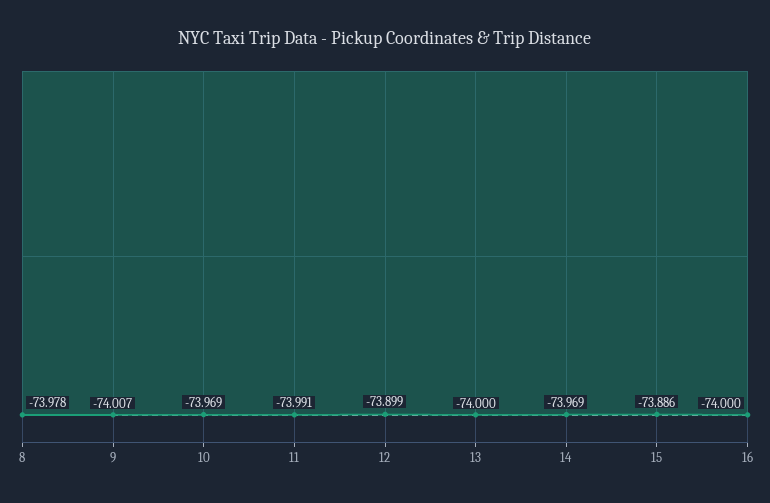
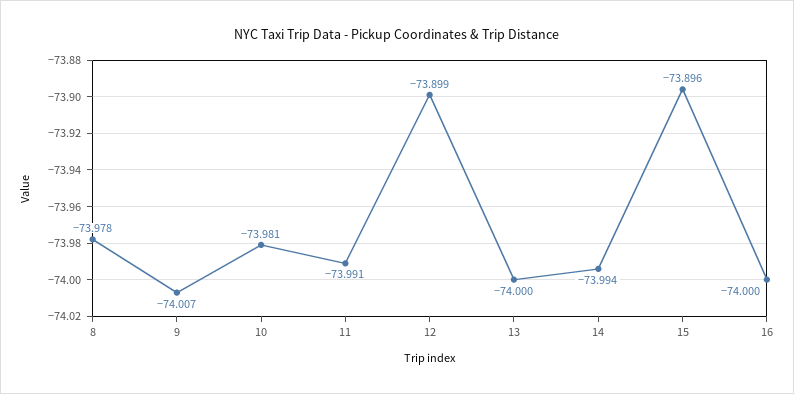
  {
    "8": -73.978,
    "9": -74.007,
-   "10": -73.969,
+   "10": -73.981,
    "11": -73.991,
    "12": -73.899,
    "13": -74,
-   "14": -73.969,
+   "14": -73.994,
-   "15": -73.886,
+   "15": -73.896,
    "16": -74
  }

